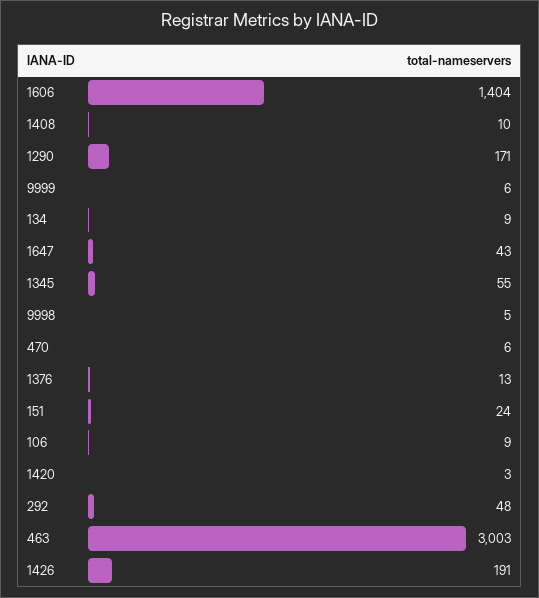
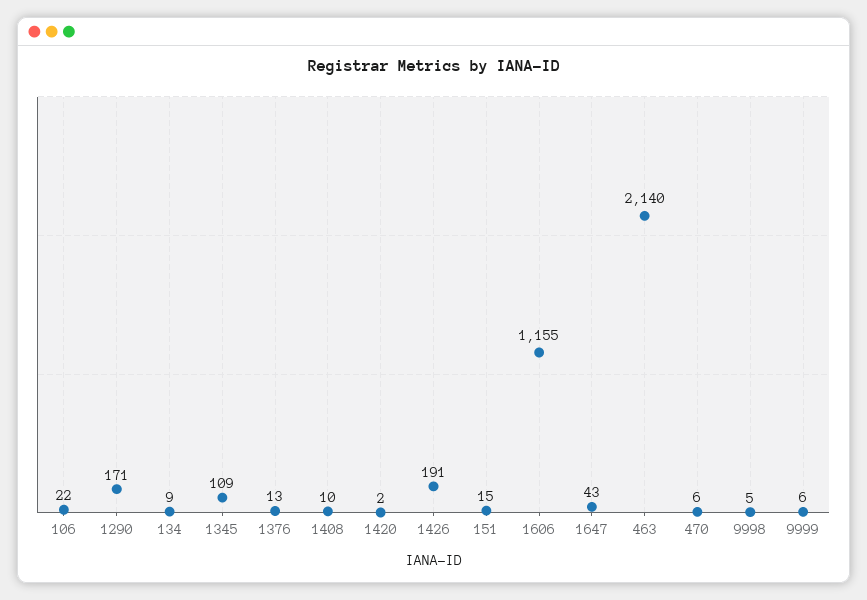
  {
-   "1606": 1404,
+   "1606": 1155,
    "1408": 10,
    "1290": 171,
    "9999": 6,
    "134": 9,
    "1647": 43,
-   "1345": 55,
+   "1345": 109,
    "9998": 5,
    "470": 6,
    "1376": 13,
-   "151": 24,
+   "151": 15,
-   "106": 9,
+   "106": 22,
-   "1420": 3,
+   "1420": 2,
-   "292": 48,
-   "463": 3003,
+   "463": 2140,
    "1426": 191
  }

